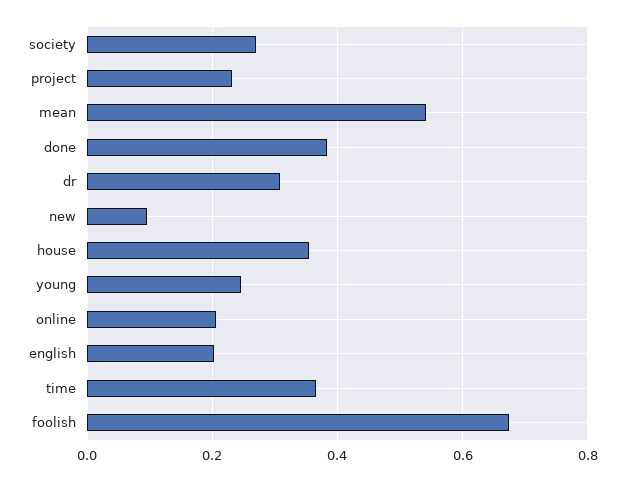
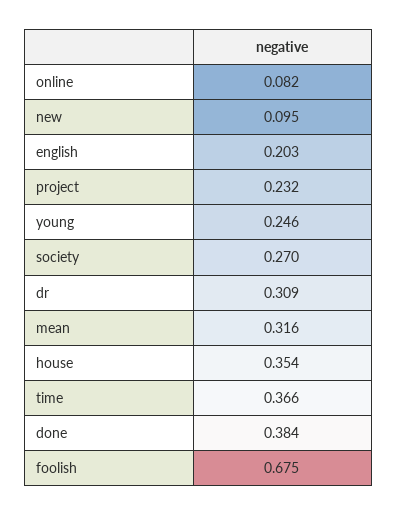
  {
    "society": 0.27,
    "project": 0.232,
-   "mean": 0.54,
+   "mean": 0.316,
    "done": 0.384,
    "dr": 0.309,
    "new": 0.095,
    "house": 0.354,
    "young": 0.246,
-   "online": 0.2,
+   "online": 0.082,
    "english": 0.203,
    "time": 0.366,
    "foolish": 0.675
  }

